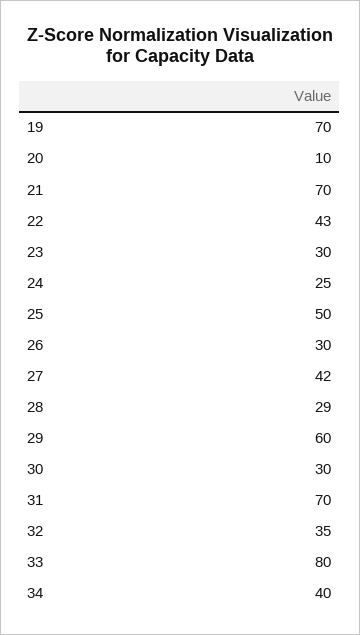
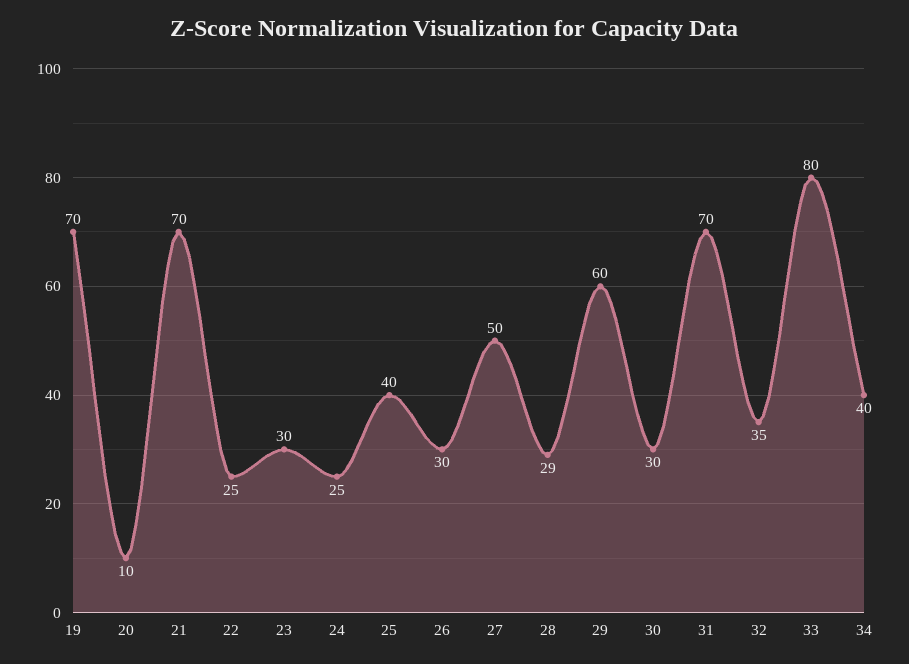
  {
    "19": 70,
    "20": 10,
    "21": 70,
-   "22": 43,
+   "22": 25,
    "23": 30,
    "24": 25,
-   "25": 50,
+   "25": 40,
    "26": 30,
-   "27": 42,
+   "27": 50,
    "28": 29,
    "29": 60,
    "30": 30,
    "31": 70,
    "32": 35,
    "33": 80,
    "34": 40
  }

